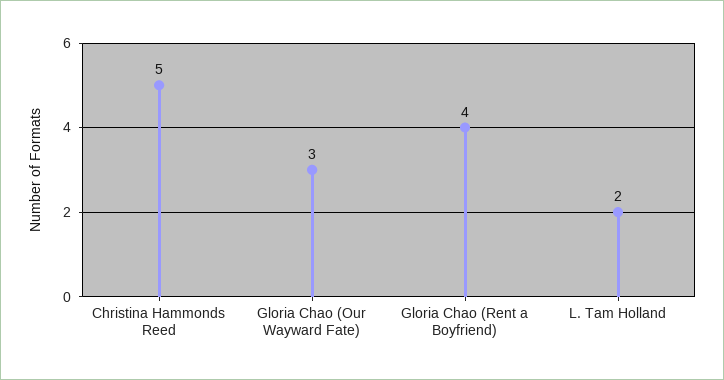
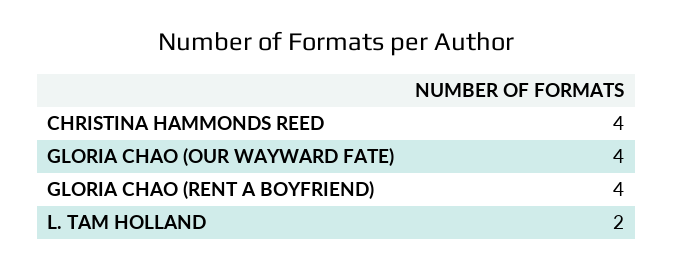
  {
-   "Christina Hammonds Reed": 5,
+   "Christina Hammonds Reed": 4,
-   "Gloria Chao (Our Wayward Fate)": 3,
+   "Gloria Chao (Our Wayward Fate)": 4,
    "Gloria Chao (Rent a Boyfriend)": 4,
    "L. Tam Holland": 2
  }

